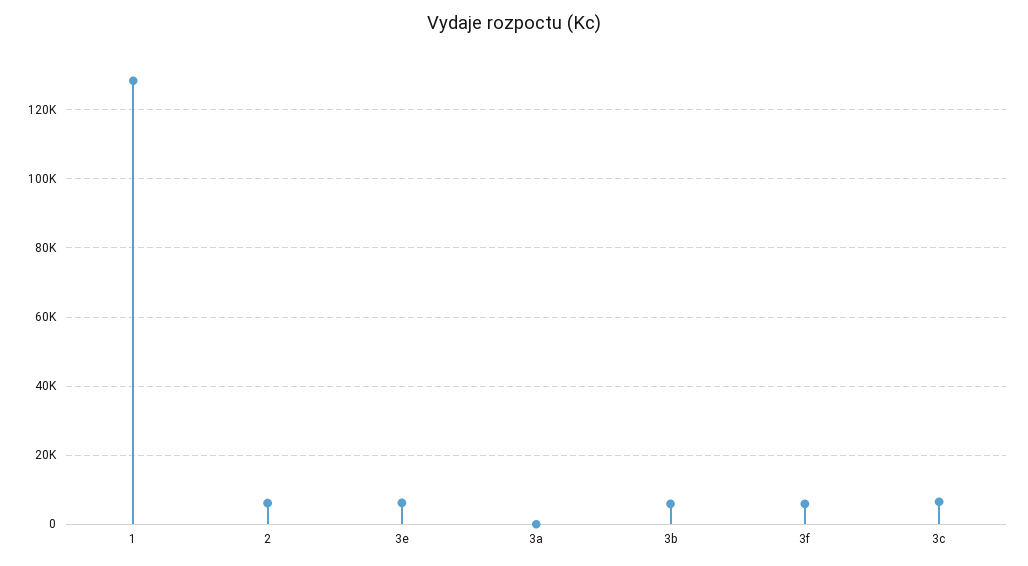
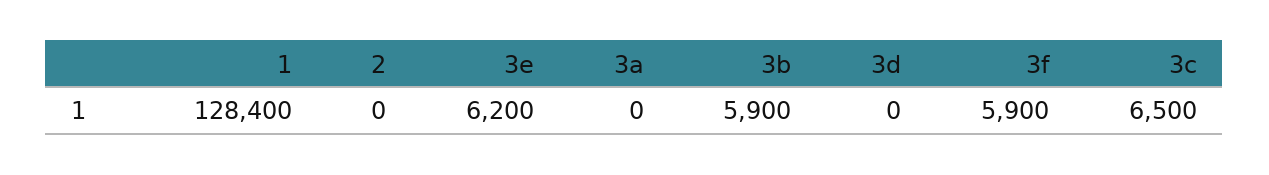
  {
    "1": 128400,
-   "2": 6000,
+   "2": 0,
    "3e": 6200,
    "3a": 0,
    "3b": 5900,
    "3f": 5900,
-   "3c": 6500
+   "3c": 6500,
+   "3d": 0
  }

